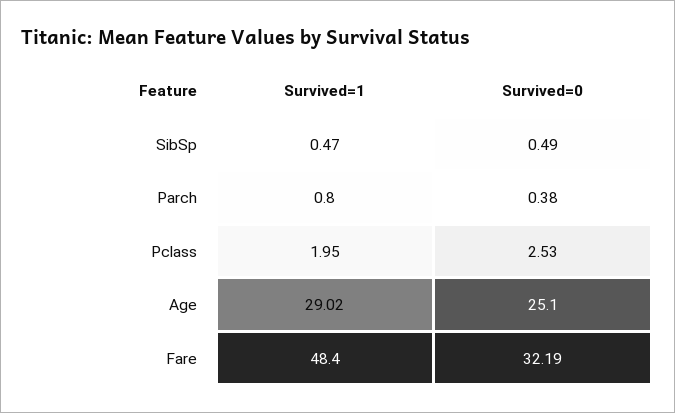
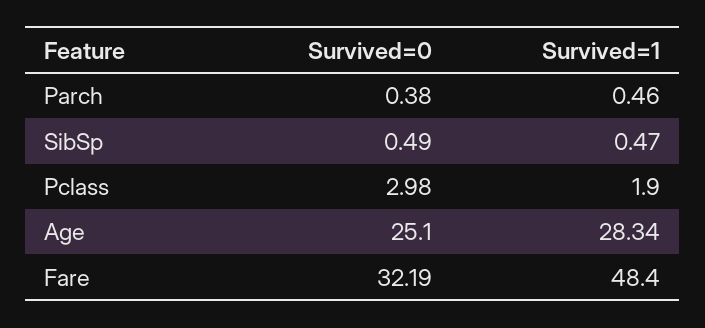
  {
    "Survived=1": {
      "SibSp": 0.47,
-     "Parch": 0.8,
+     "Parch": 0.46,
-     "Pclass": 1.95,
+     "Pclass": 1.9,
-     "Age": 29.02,
+     "Age": 28.34,
      "Fare": 48.4
    },
    "Survived=0": {
      "SibSp": 0.49,
      "Parch": 0.38,
-     "Pclass": 2.53,
+     "Pclass": 2.98,
      "Age": 25.1,
      "Fare": 32.19
    }
  }

